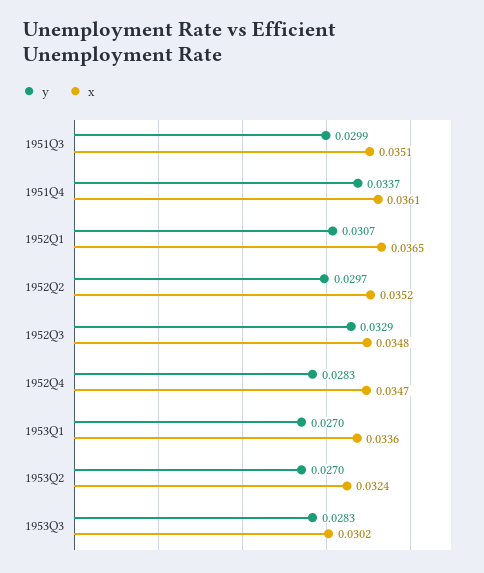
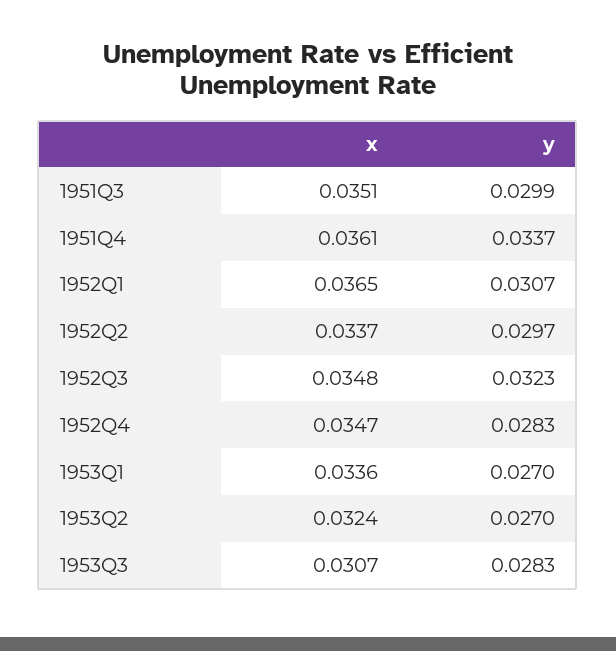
  {
    "y": {
      "1951Q3": 0.0299,
      "1951Q4": 0.0337,
      "1952Q1": 0.0307,
      "1952Q2": 0.0297,
-     "1952Q3": 0.0329,
+     "1952Q3": 0.0323,
      "1952Q4": 0.0283,
      "1953Q1": 0.027,
      "1953Q2": 0.027,
      "1953Q3": 0.0283
    },
    "x": {
      "1951Q3": 0.0351,
      "1951Q4": 0.0361,
      "1952Q1": 0.0365,
-     "1952Q2": 0.0352,
+     "1952Q2": 0.0337,
      "1952Q3": 0.0348,
      "1952Q4": 0.0347,
      "1953Q1": 0.0336,
      "1953Q2": 0.0324,
-     "1953Q3": 0.0302
+     "1953Q3": 0.0307
    }
  }

